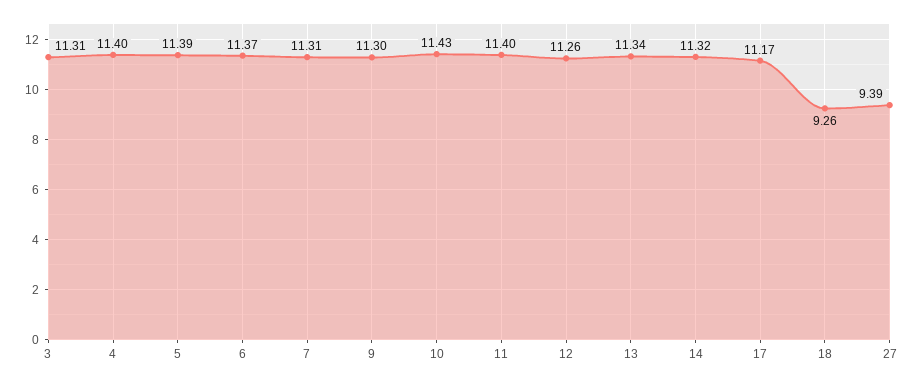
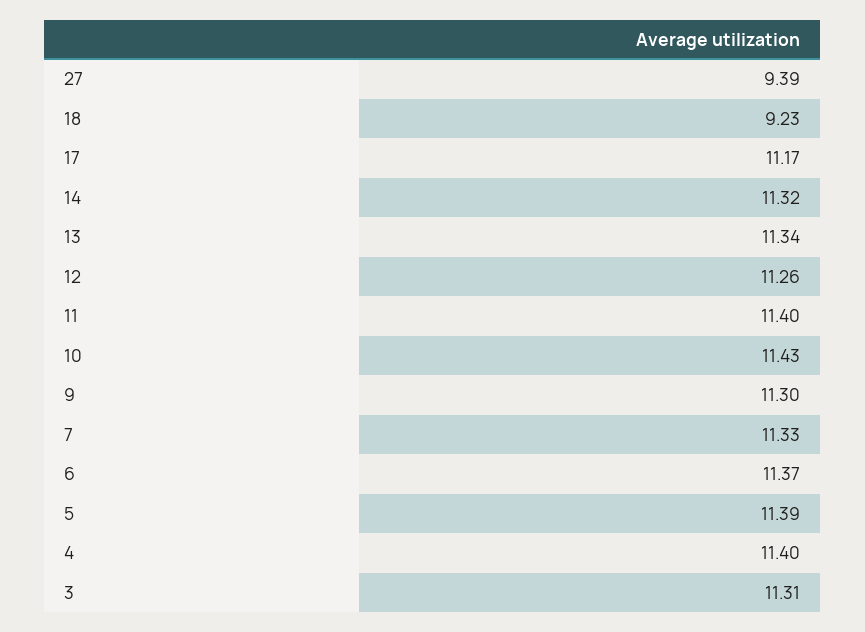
  {
    "3": 11.31,
    "4": 11.4,
    "5": 11.39,
    "6": 11.37,
-   "7": 11.31,
+   "7": 11.33,
    "9": 11.3,
    "10": 11.43,
    "11": 11.4,
    "12": 11.26,
    "13": 11.34,
    "14": 11.32,
    "17": 11.17,
-   "18": 9.26,
+   "18": 9.23,
    "27": 9.39
  }

